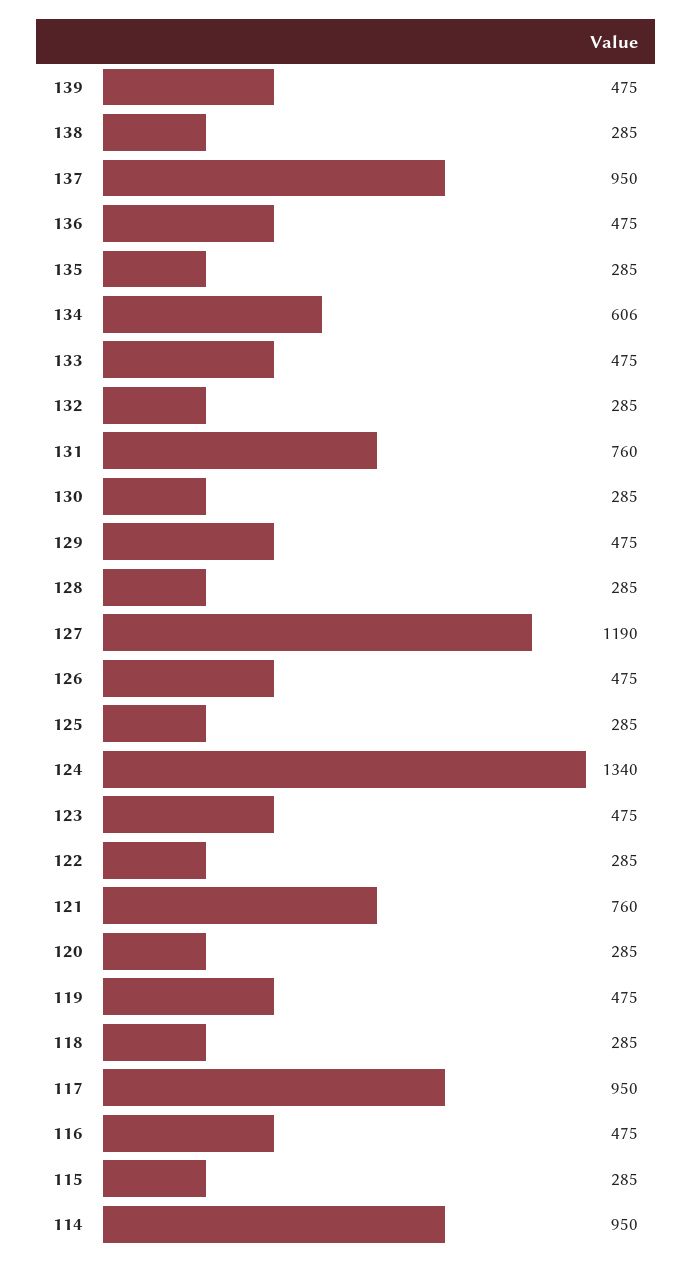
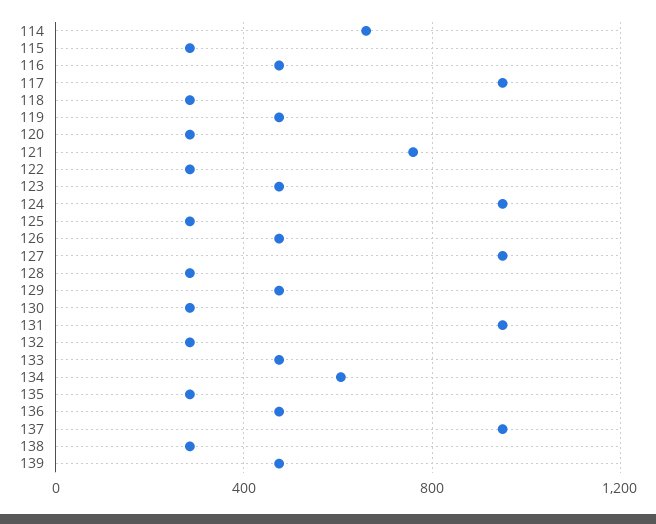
  {
    "139": 475,
    "138": 285,
    "137": 950,
    "136": 475,
    "135": 285,
    "134": 606,
    "133": 475,
    "132": 285,
-   "131": 760,
+   "131": 950,
    "130": 285,
    "129": 475,
    "128": 285,
-   "127": 1190,
+   "127": 950,
    "126": 475,
    "125": 285,
-   "124": 1340,
+   "124": 950,
    "123": 475,
    "122": 285,
    "121": 760,
    "120": 285,
    "119": 475,
    "118": 285,
    "117": 950,
    "116": 475,
    "115": 285,
-   "114": 950
+   "114": 650
  }

